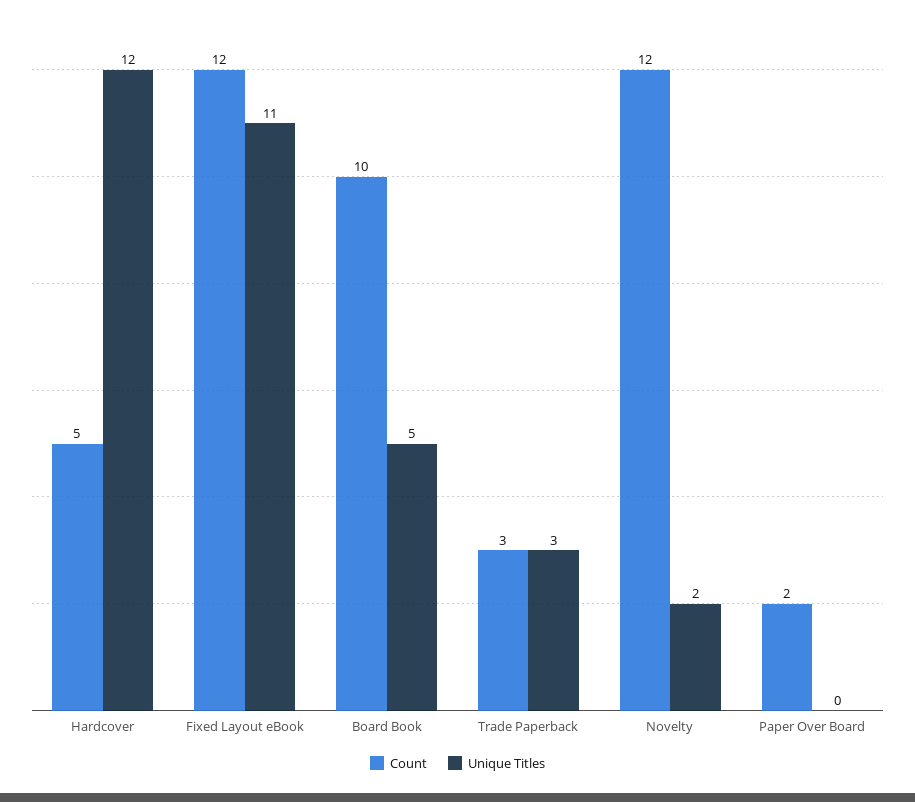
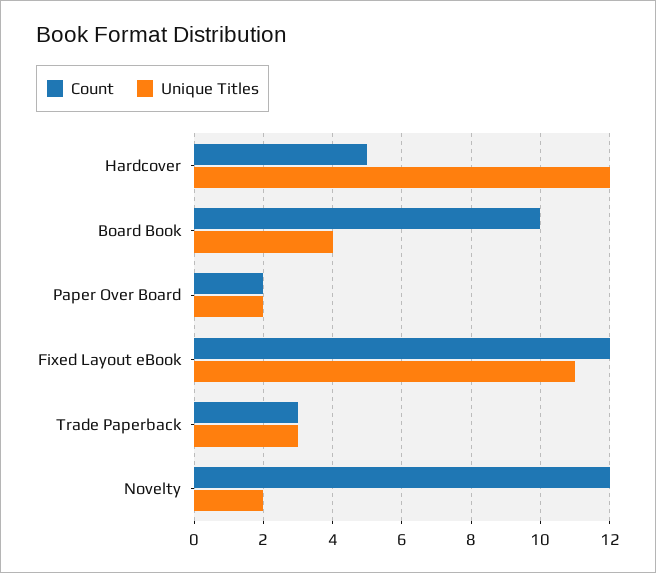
  {
    "Count": {
      "Hardcover": 5,
      "Fixed Layout eBook": 12,
      "Board Book": 10,
      "Trade Paperback": 3,
      "Novelty": 12,
      "Paper Over Board": 2
    },
    "Unique Titles": {
      "Hardcover": 12,
      "Fixed Layout eBook": 11,
-     "Board Book": 5,
+     "Board Book": 4,
      "Trade Paperback": 3,
      "Novelty": 2,
-     "Paper Over Board": 0
+     "Paper Over Board": 2
    }
  }

